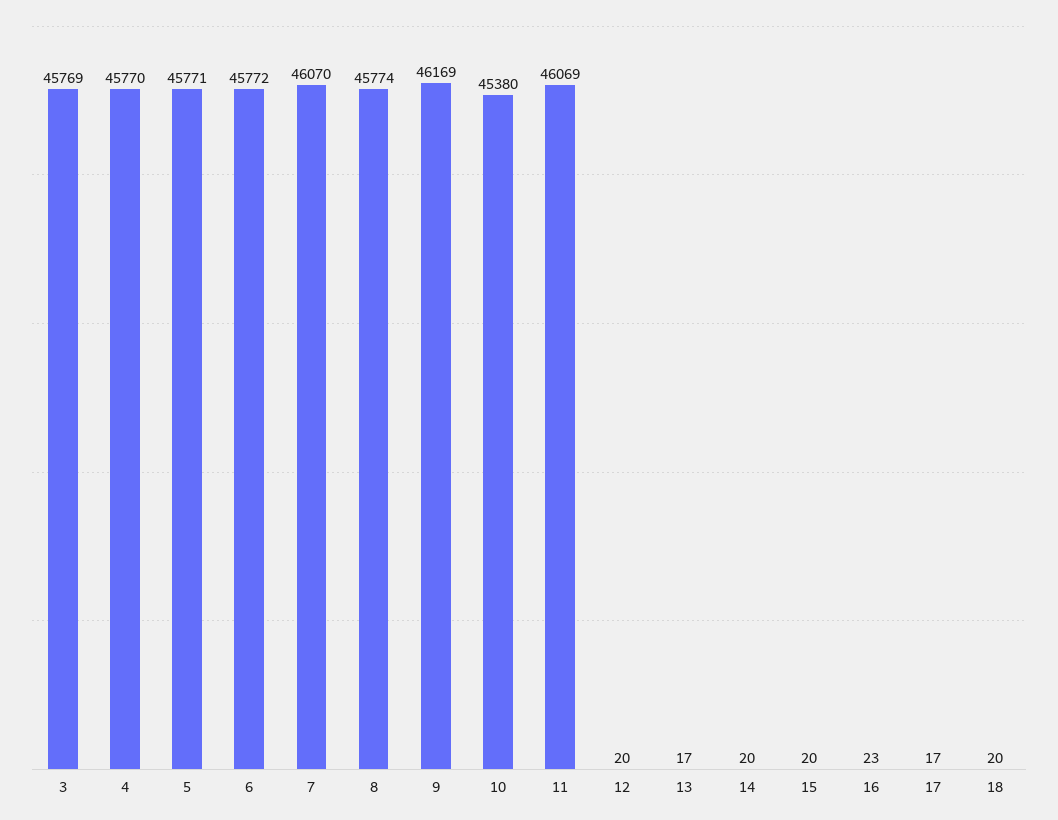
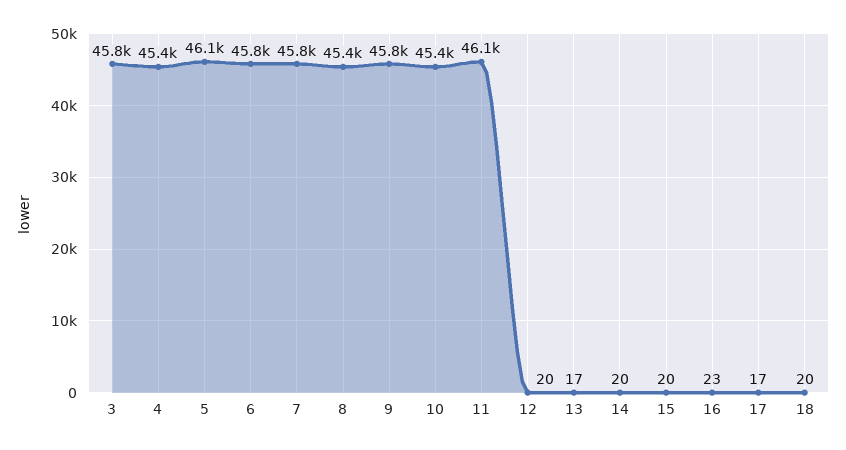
  {
    "3": 45769,
-   "4": 45770,
+   "4": 45400,
-   "5": 45771,
+   "5": 46100,
    "6": 45772,
-   "7": 46070,
+   "7": 45800,
-   "8": 45774,
+   "8": 45400,
-   "9": 46169,
+   "9": 45800,
    "10": 45380,
    "11": 46069,
    "12": 20,
    "13": 17,
    "14": 20,
    "15": 20,
    "16": 23,
    "17": 17,
    "18": 20
  }

